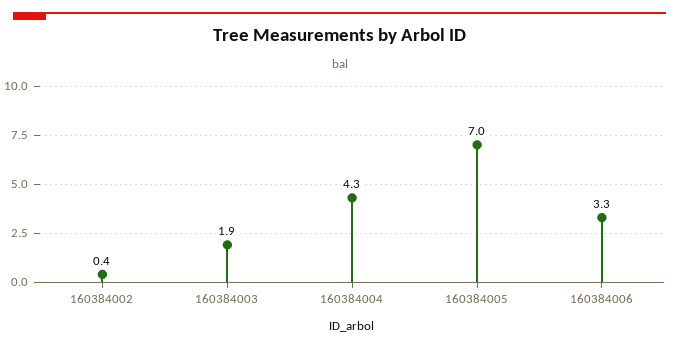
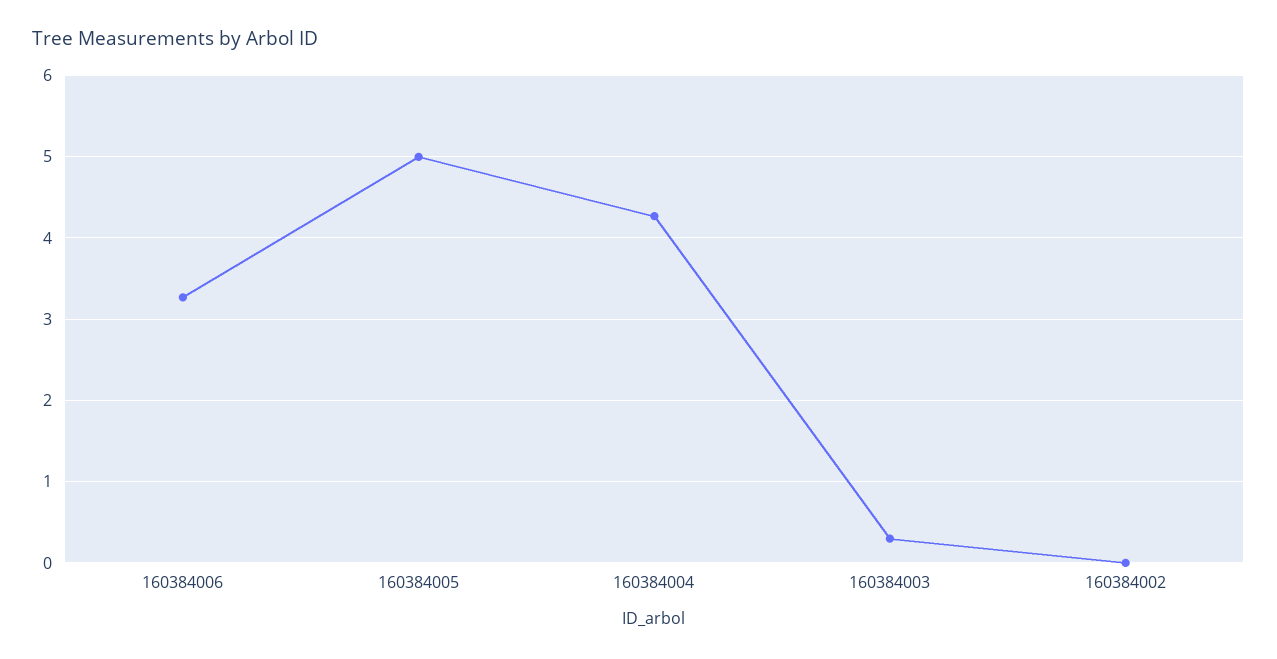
  {
-   "160384002": 0.4,
+   "160384002": 0,
-   "160384003": 1.9,
+   "160384003": 0.3,
    "160384004": 4.3,
-   "160384005": 7,
+   "160384005": 5,
    "160384006": 3.3
  }

